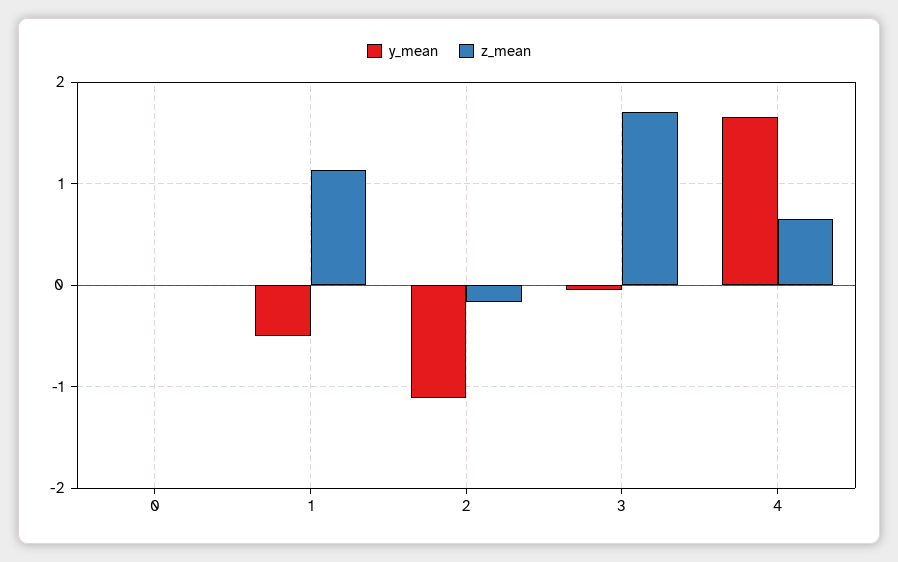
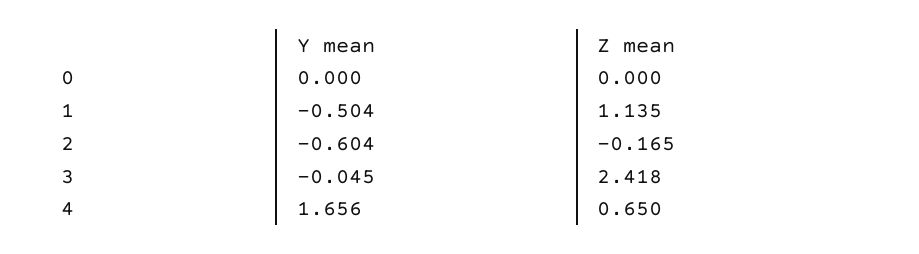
  {
    "y_mean": {
      "0": 0,
      "1": -0.504,
-     "2": -1.1,
+     "2": -0.604,
      "3": -0.045,
      "4": 1.656
    },
    "z_mean": {
      "0": 0,
      "1": 1.135,
      "2": -0.165,
-     "3": 1.7,
+     "3": 2.418,
      "4": 0.65
    }
  }

